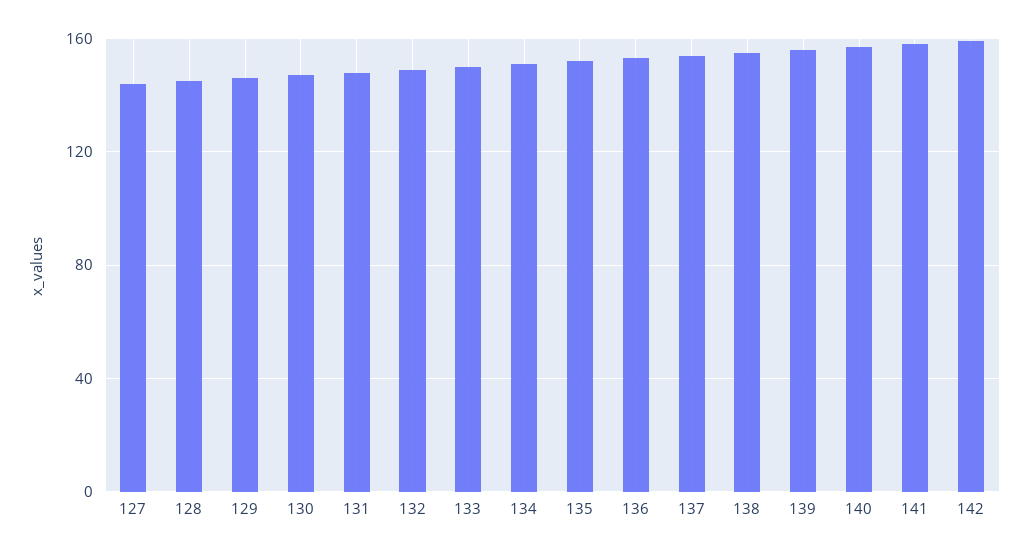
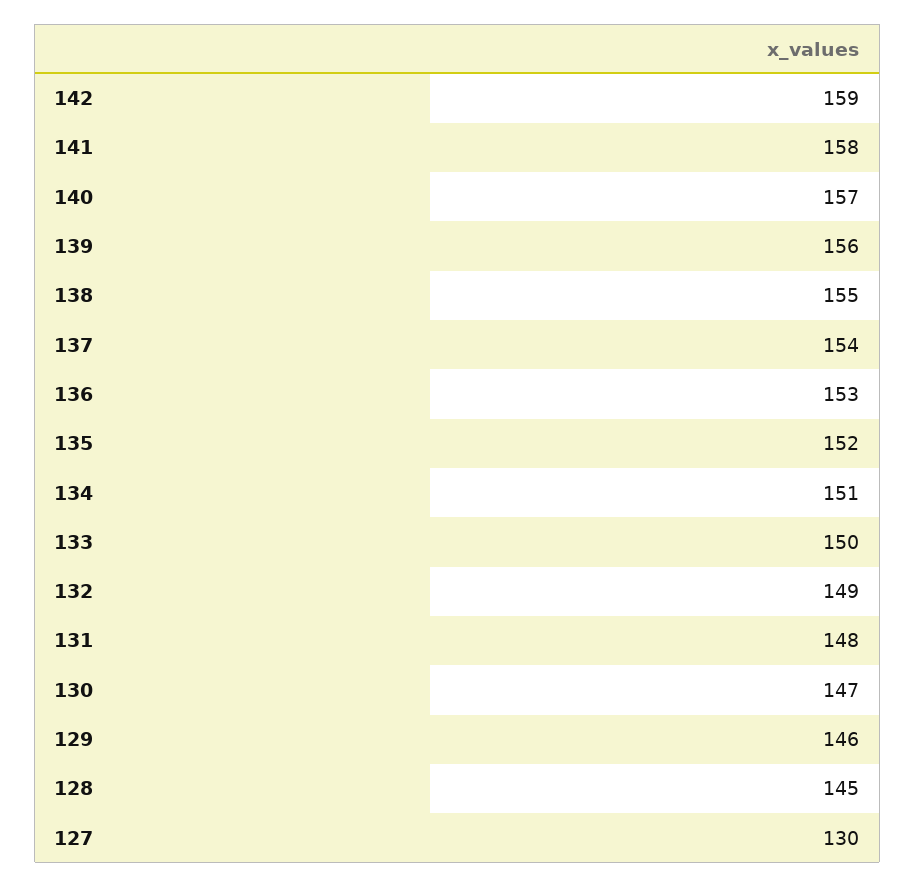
  {
-   "127": 145,
+   "127": 130,
    "128": 145,
    "129": 146,
    "130": 147,
    "131": 148,
    "132": 149,
    "133": 150,
    "134": 151,
    "135": 152,
    "136": 153,
    "137": 154,
    "138": 155,
    "139": 156,
    "140": 157,
    "141": 158,
    "142": 159
  }

